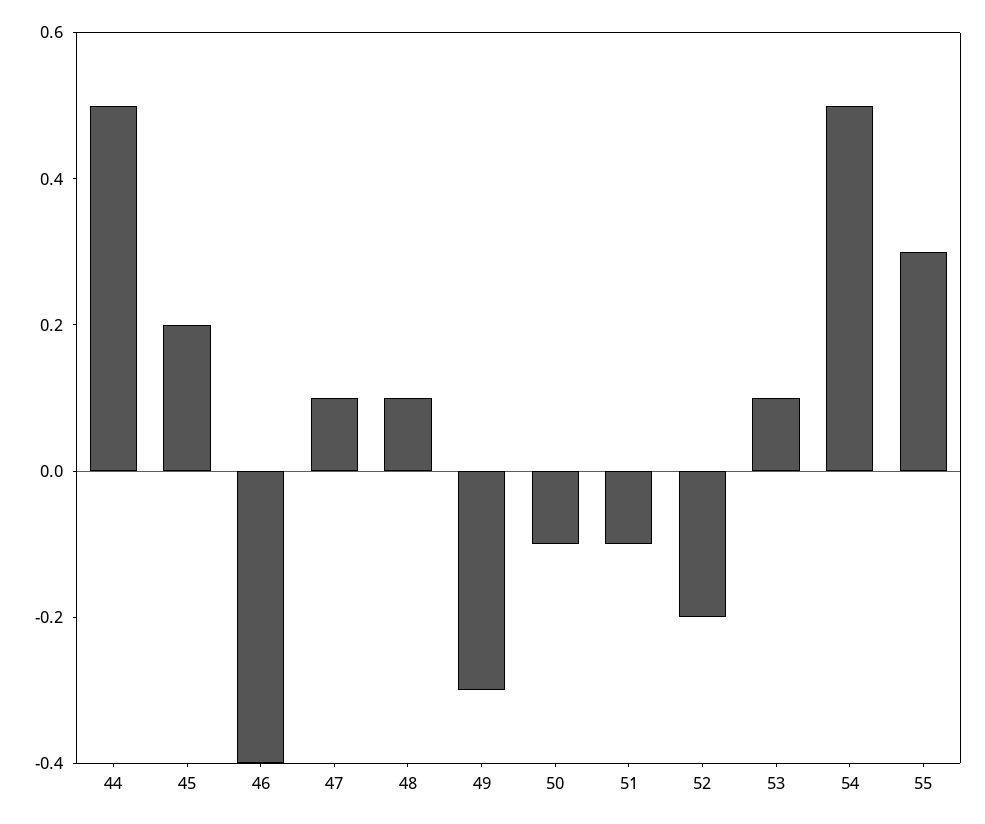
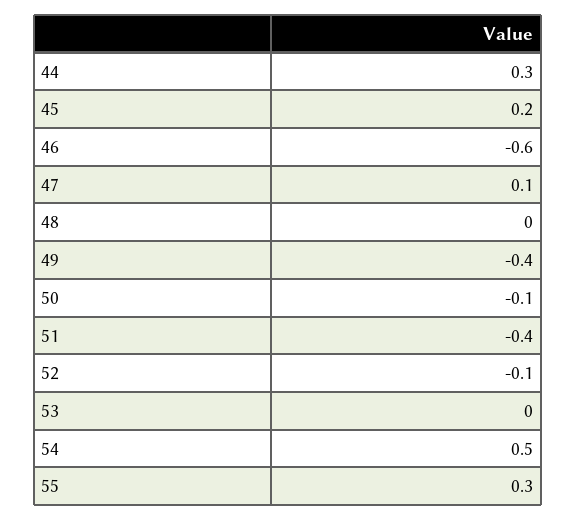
  {
-   "44": 0.5,
+   "44": 0.3,
    "45": 0.2,
-   "46": -0.4,
+   "46": -0.6,
    "47": 0.1,
-   "48": 0.1,
+   "48": 0,
-   "49": -0.3,
+   "49": -0.4,
    "50": -0.1,
-   "51": -0.1,
+   "51": -0.4,
-   "52": -0.2,
+   "52": -0.1,
-   "53": 0.1,
+   "53": 0,
    "54": 0.5,
    "55": 0.3
  }

